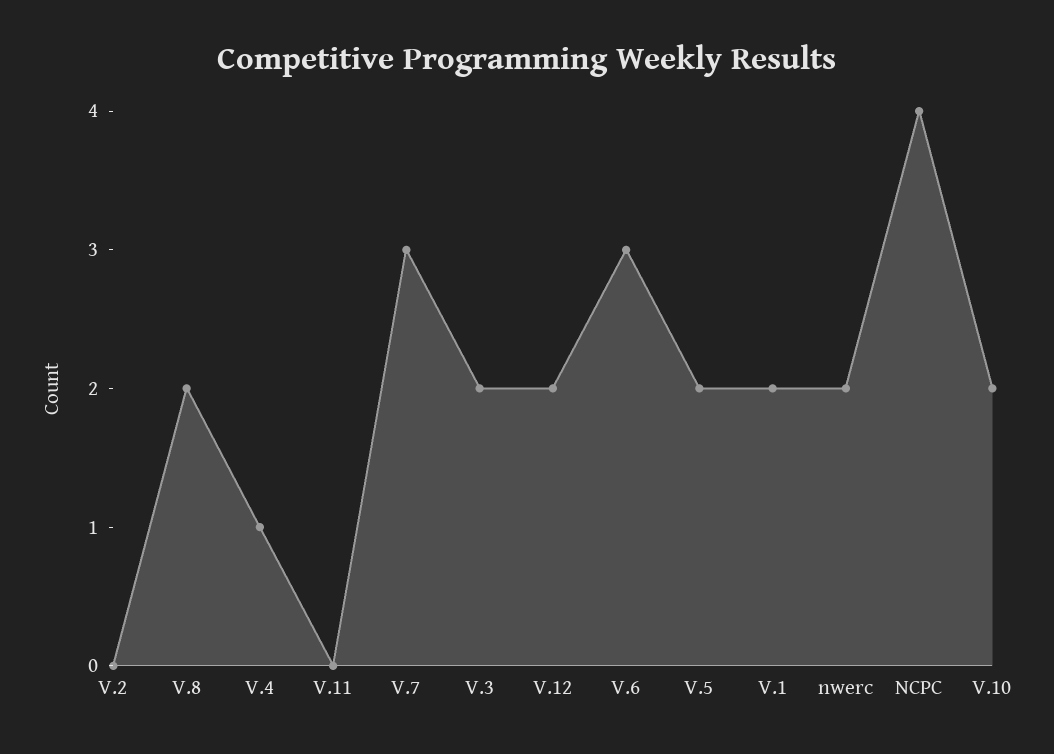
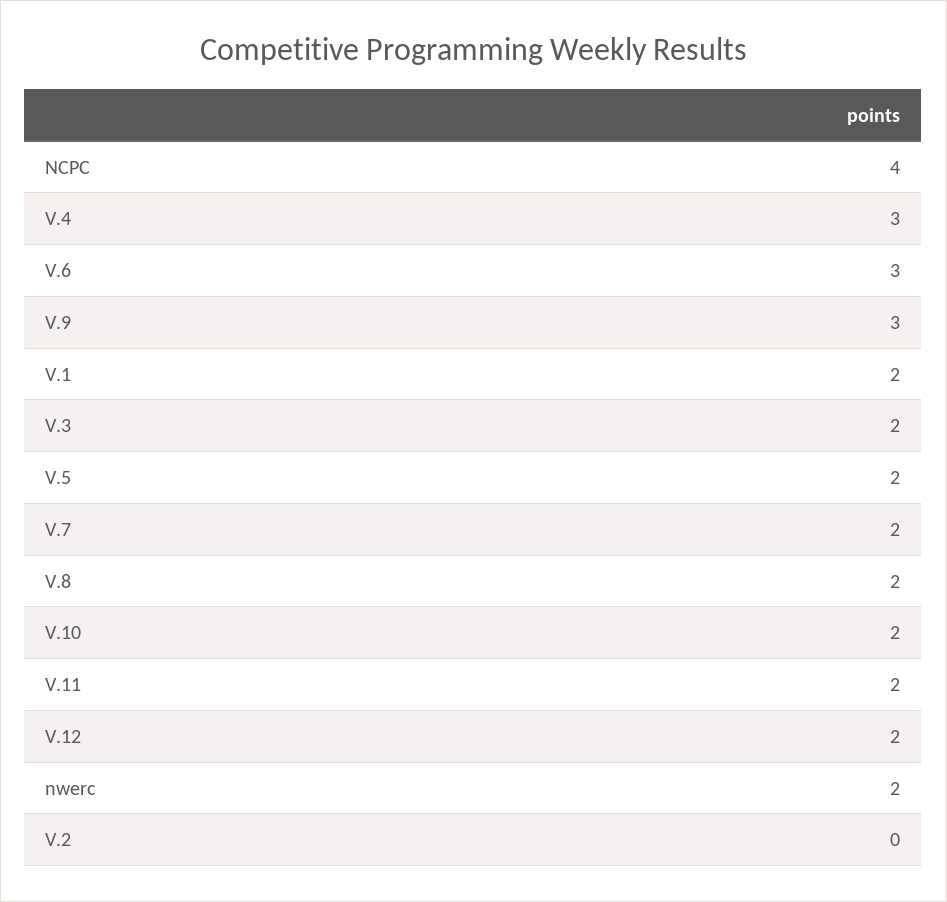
  {
    "V.2": 0,
    "V.8": 2,
-   "V.4": 1,
+   "V.4": 3,
-   "V.11": 0,
+   "V.11": 2,
-   "V.7": 3,
+   "V.7": 2,
    "V.3": 2,
    "V.12": 2,
    "V.6": 3,
    "V.5": 2,
    "V.1": 2,
    "nwerc": 2,
    "NCPC": 4,
-   "V.10": 2
+   "V.10": 2,
+   "V.9": 3
  }

